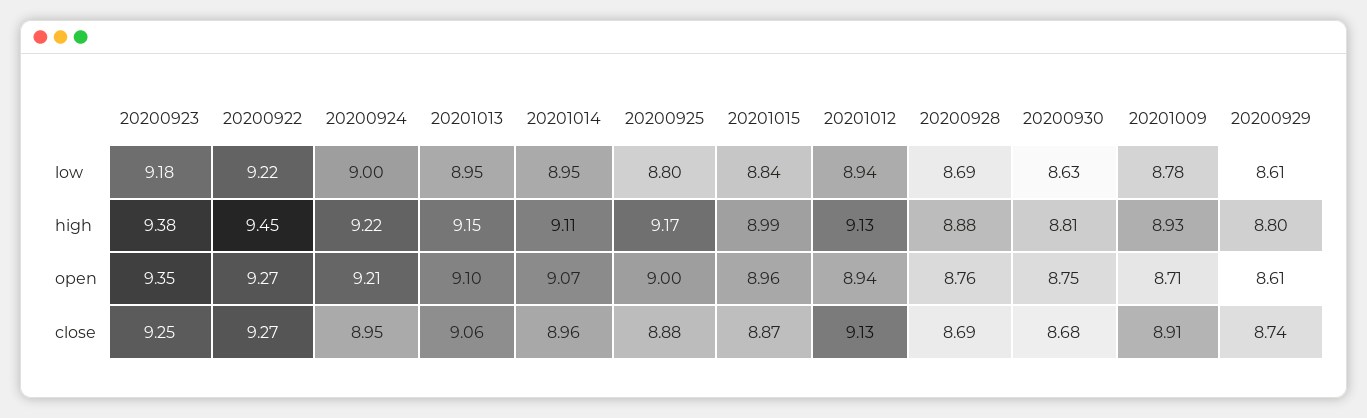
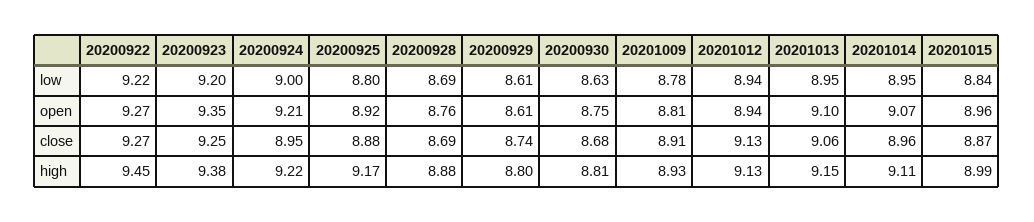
  {
    "20200923": {
-     "low": 9.18,
+     "low": 9.2,
      "high": 9.38,
      "open": 9.35,
      "close": 9.25
    },
    "20200922": {
      "low": 9.22,
      "high": 9.45,
      "open": 9.27,
      "close": 9.27
    },
    "20200924": {
      "low": 9,
      "high": 9.22,
      "open": 9.21,
      "close": 8.95
    },
    "20201013": {
      "low": 8.95,
      "high": 9.15,
      "open": 9.1,
      "close": 9.06
    },
    "20201014": {
      "low": 8.95,
      "high": 9.11,
      "open": 9.07,
      "close": 8.96
    },
    "20200925": {
      "low": 8.8,
      "high": 9.17,
-     "open": 9,
+     "open": 8.92,
      "close": 8.88
    },
    "20201015": {
      "low": 8.84,
      "high": 8.99,
      "open": 8.96,
      "close": 8.87
    },
    "20201012": {
      "low": 8.94,
      "high": 9.13,
      "open": 8.94,
      "close": 9.13
    },
    "20200928": {
      "low": 8.69,
      "high": 8.88,
      "open": 8.76,
      "close": 8.69
    },
    "20200930": {
      "low": 8.63,
      "high": 8.81,
      "open": 8.75,
      "close": 8.68
    },
    "20201009": {
      "low": 8.78,
      "high": 8.93,
-     "open": 8.71,
+     "open": 8.81,
      "close": 8.91
    },
    "20200929": {
      "low": 8.61,
      "high": 8.8,
      "open": 8.61,
      "close": 8.74
    }
  }

